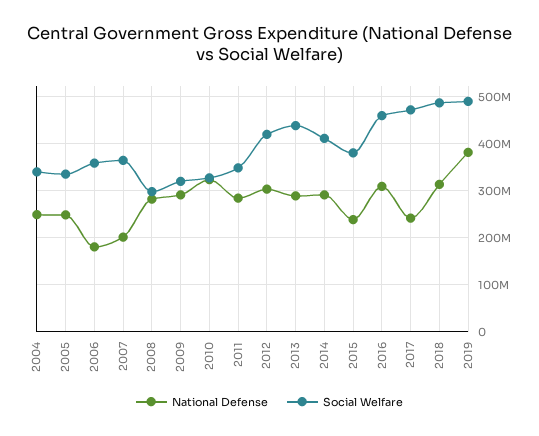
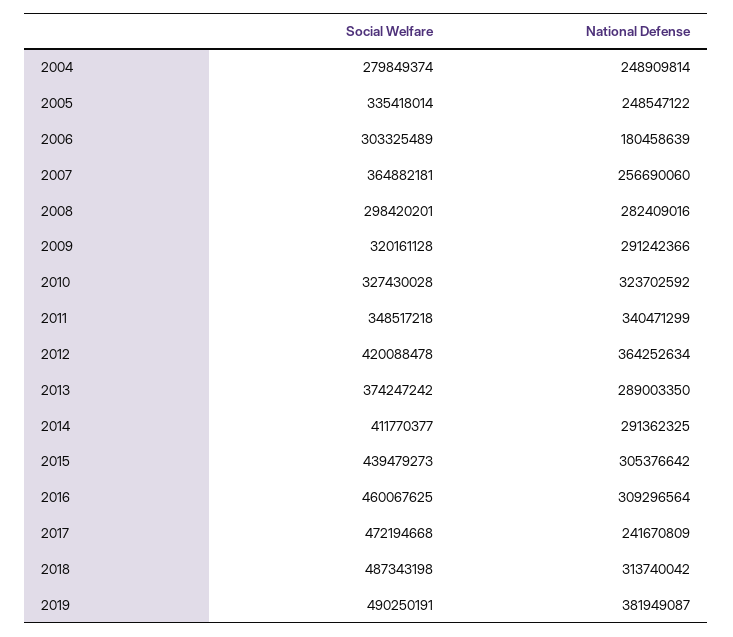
  {
    "National Defense": {
      "2004": 248909814,
      "2005": 248547122,
      "2006": 180458639,
-     "2007": 200000000,
+     "2007": 256690060,
      "2008": 282409016,
      "2009": 291242366,
      "2010": 323702592,
-     "2011": 280000000,
+     "2011": 340471299,
-     "2012": 300000000,
+     "2012": 364252634,
      "2013": 289003350,
      "2014": 291362325,
-     "2015": 240000000,
+     "2015": 305376642,
      "2016": 309296564,
      "2017": 241670809,
      "2018": 313740042,
      "2019": 381949087
    },
    "Social Welfare": {
-     "2004": 340000000,
+     "2004": 279849374,
      "2005": 335418014,
-     "2006": 360000000,
+     "2006": 303325489,
      "2007": 364882181,
      "2008": 298420201,
      "2009": 320161128,
      "2010": 327430028,
      "2011": 348517218,
      "2012": 420088478,
-     "2013": 440000000,
+     "2013": 374247242,
      "2014": 411770377,
-     "2015": 380000000,
+     "2015": 439479273,
      "2016": 460067625,
      "2017": 472194668,
      "2018": 487343198,
      "2019": 490250191
    }
  }

